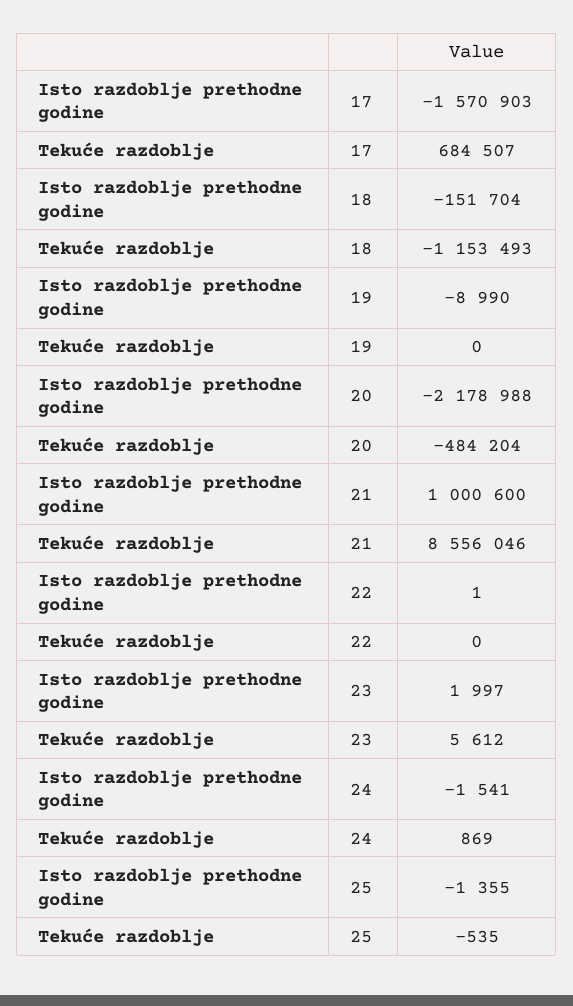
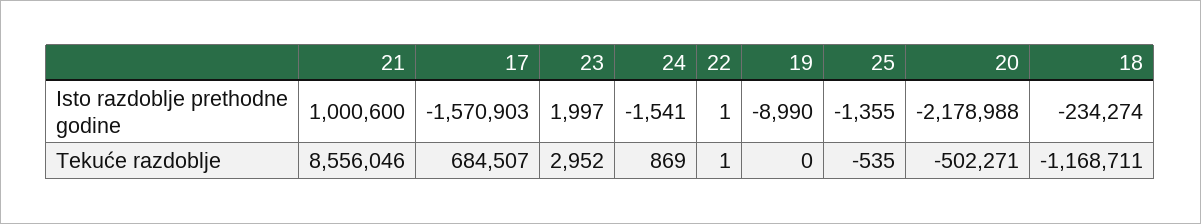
  {
    "Isto razdoblje prethodne godine": {
      "17": -1570903,
-     "18": -151704,
+     "18": -234274,
      "19": -8990,
      "20": -2178988,
      "21": 1000600,
      "22": 1,
      "23": 1997,
      "24": -1541,
      "25": -1355
    },
    "Tekuće razdoblje": {
      "17": 684507,
-     "18": -1153493,
+     "18": -1168711,
      "19": 0,
-     "20": -484204,
+     "20": -502271,
      "21": 8556046,
-     "22": 0,
+     "22": 1,
-     "23": 5612,
+     "23": 2952,
      "24": 869,
      "25": -535
    }
  }

